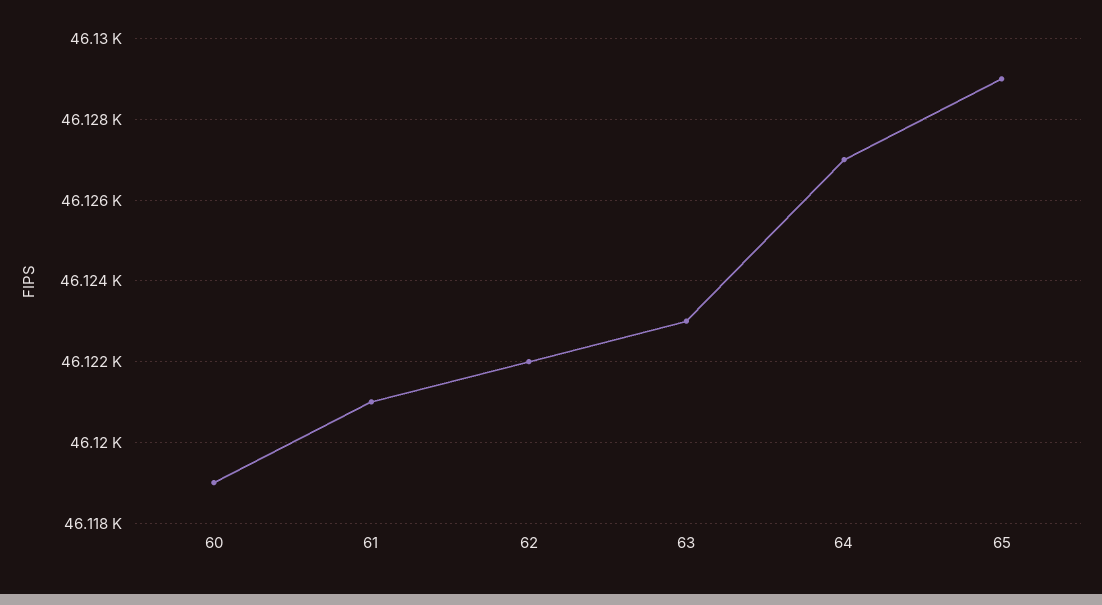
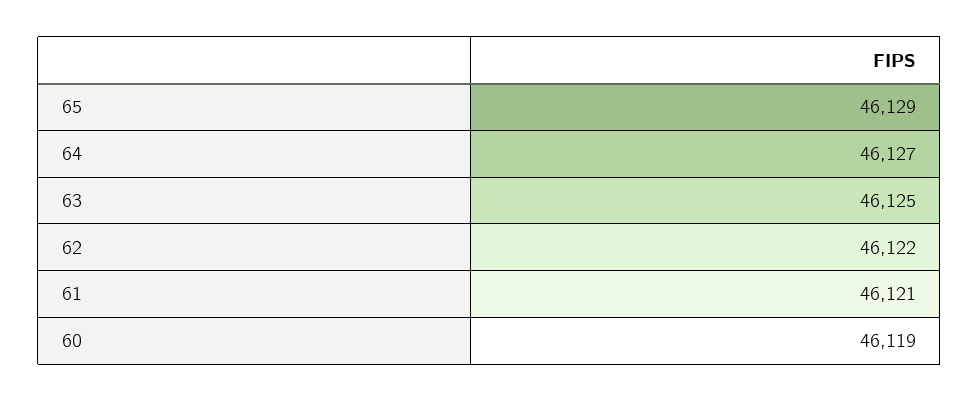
  {
    "60": 46119,
    "61": 46121,
    "62": 46122,
-   "63": 46123,
+   "63": 46125,
    "64": 46127,
    "65": 46129
  }

